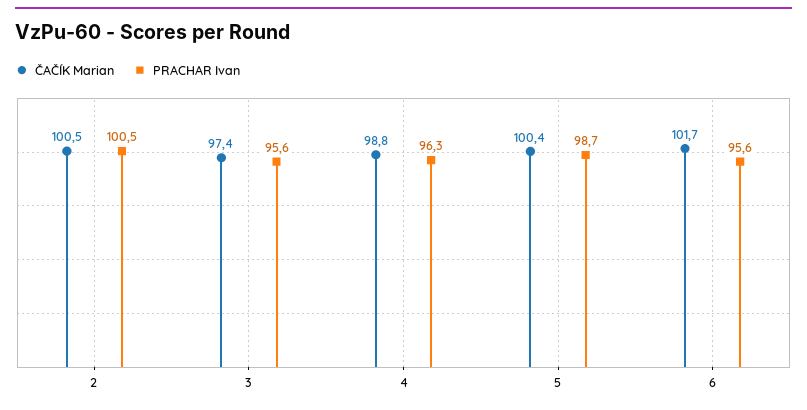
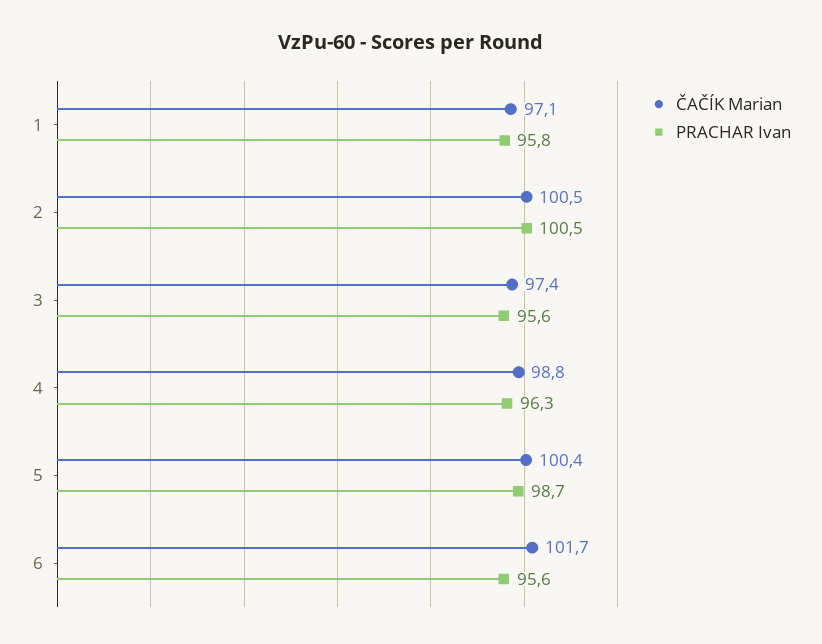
  {
    "ČAČÍK Marian": {
      "2": 100.5,
      "3": 97.4,
      "4": 98.8,
      "5": 100.4,
-     "6": 101.7
+     "6": 101.7,
+     "1": 97.1
    },
    "PRACHAR Ivan": {
      "2": 100.5,
      "3": 95.6,
      "4": 96.3,
      "5": 98.7,
-     "6": 95.6
+     "6": 95.6,
+     "1": 95.8
    }
  }

